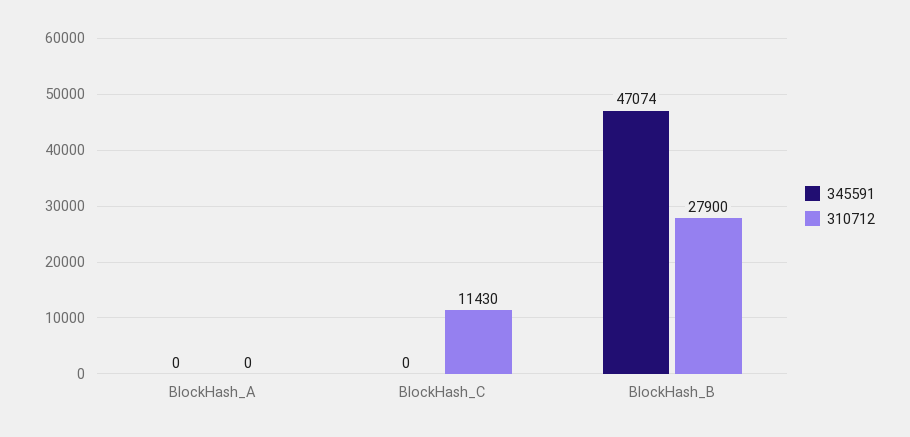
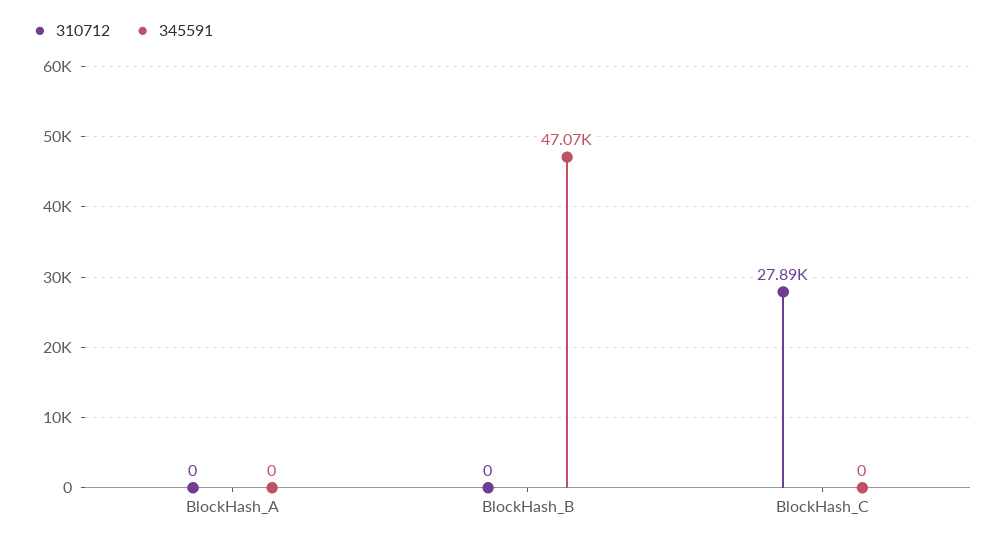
  {
    "345591": {
      "BlockHash_A": 0,
      "BlockHash_C": 0,
      "BlockHash_B": 47074
    },
    "310712": {
      "BlockHash_A": 0,
-     "BlockHash_C": 11430,
+     "BlockHash_C": 27890,
-     "BlockHash_B": 27900
+     "BlockHash_B": 0
    }
  }

